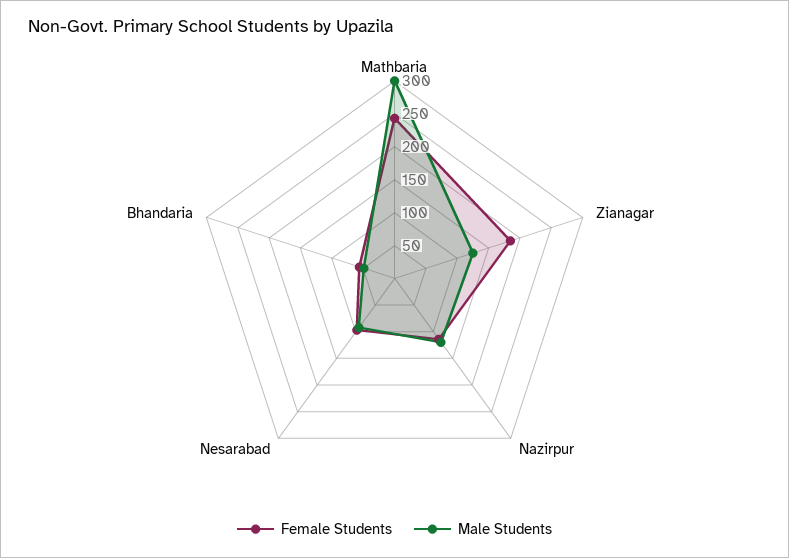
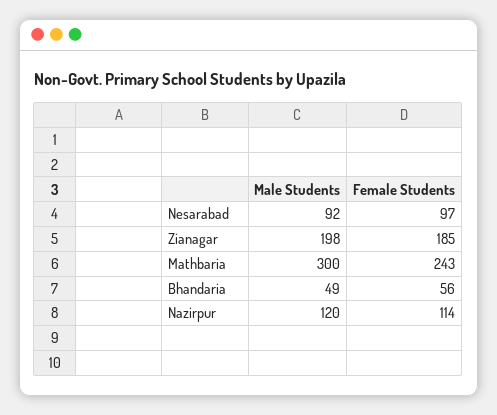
  {
    "Female Students": {
      "Mathbaria": 243,
      "Zianagar": 185,
      "Nazirpur": 114,
      "Nesarabad": 97,
      "Bhandaria": 56
    },
    "Male Students": {
      "Mathbaria": 300,
-     "Zianagar": 125,
+     "Zianagar": 198,
      "Nazirpur": 120,
      "Nesarabad": 92,
      "Bhandaria": 49
    }
  }

